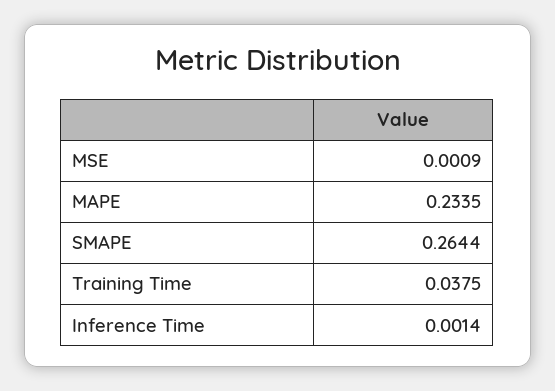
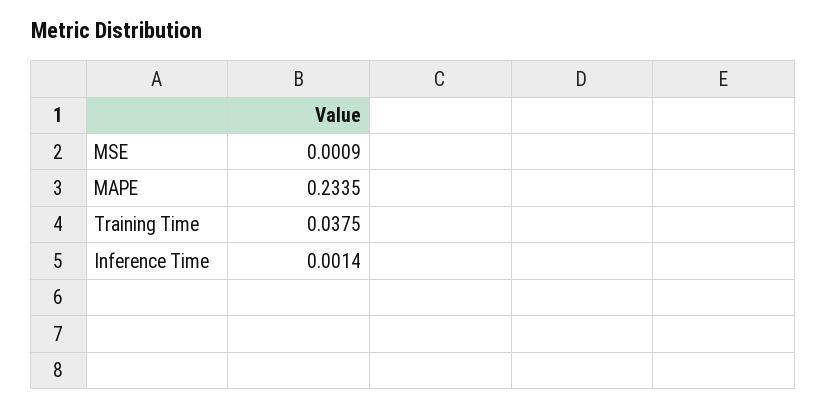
  {
    "MSE": 0.0009,
    "MAPE": 0.2335,
-   "SMAPE": 0.2644,
    "Training Time": 0.0375,
    "Inference Time": 0.0014
  }

